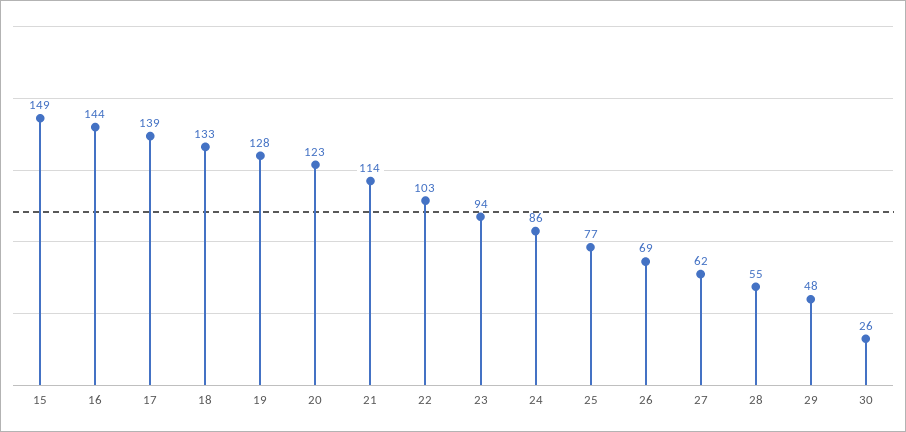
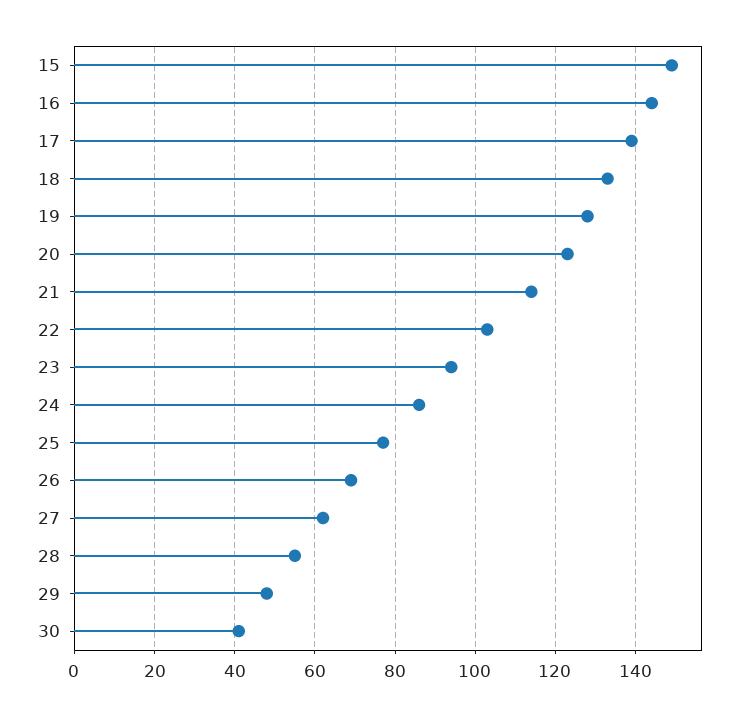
  {
    "15": 149,
    "16": 144,
    "17": 139,
    "18": 133,
    "19": 128,
    "20": 123,
    "21": 114,
    "22": 103,
    "23": 94,
    "24": 86,
    "25": 77,
    "26": 69,
    "27": 62,
    "28": 55,
    "29": 48,
-   "30": 26
+   "30": 40
  }

